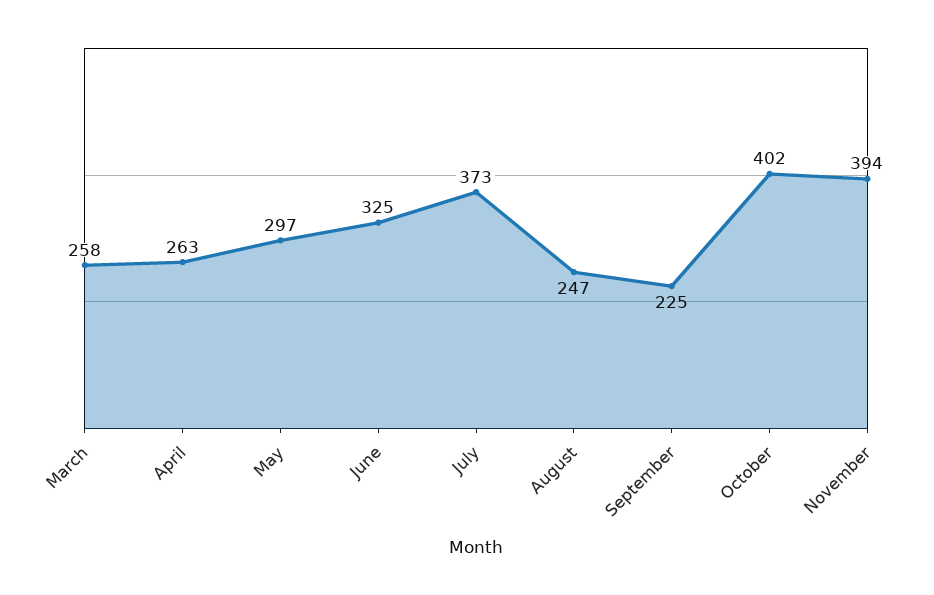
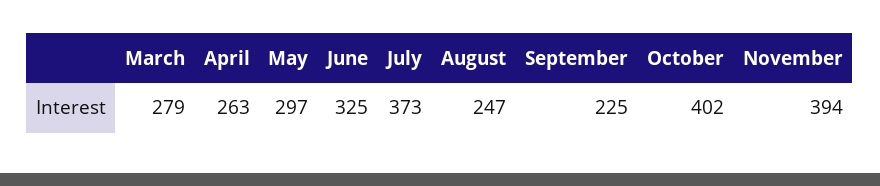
  {
-   "March": 258,
+   "March": 279,
    "April": 263,
    "May": 297,
    "June": 325,
    "July": 373,
    "August": 247,
    "September": 225,
    "October": 402,
    "November": 394
  }

